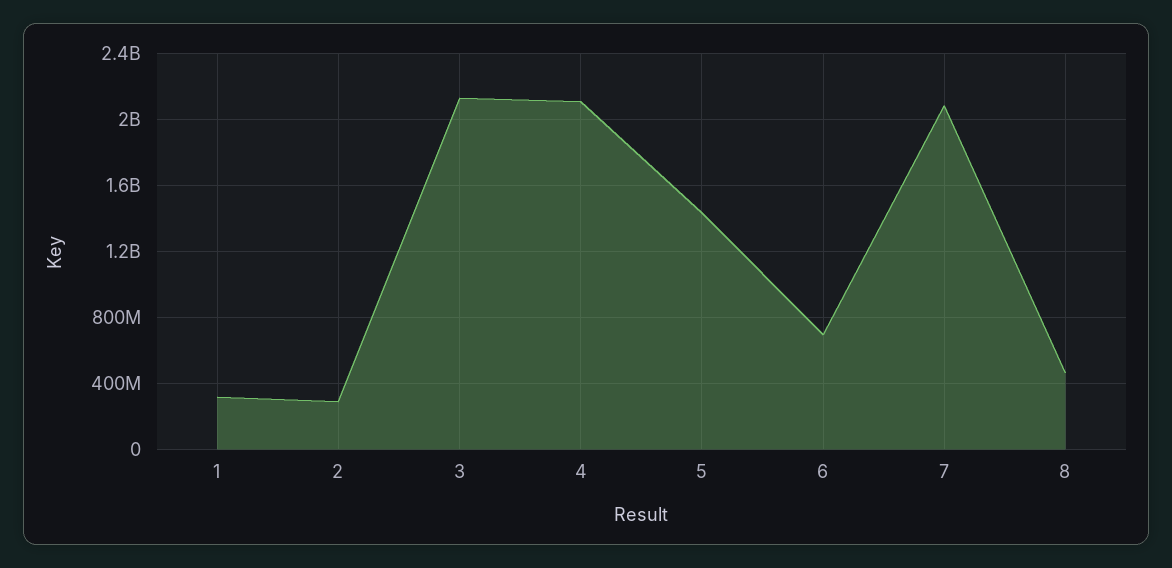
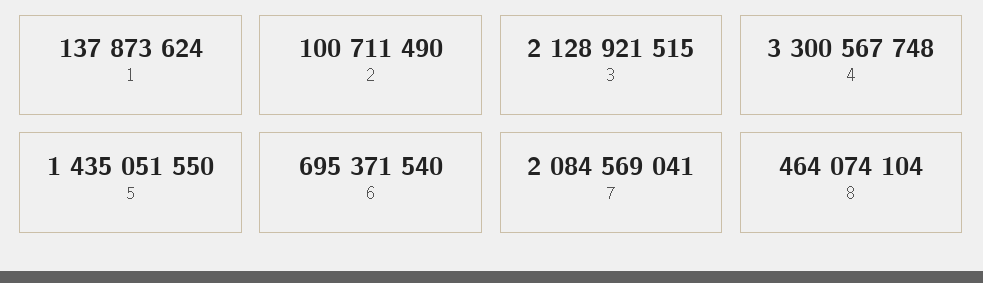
  {
-   "1": 300000000,
+   "1": 137873624,
-   "2": 300000000,
+   "2": 100711490,
    "3": 2128921515,
-   "4": 2100000000,
+   "4": 3300567748,
    "5": 1435051550,
    "6": 695371540,
    "7": 2084569041,
    "8": 464074104
  }

